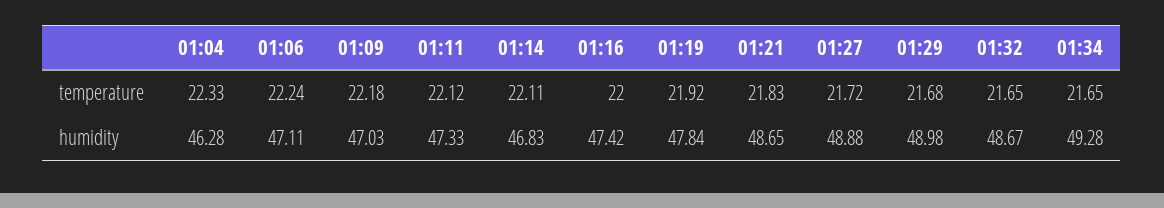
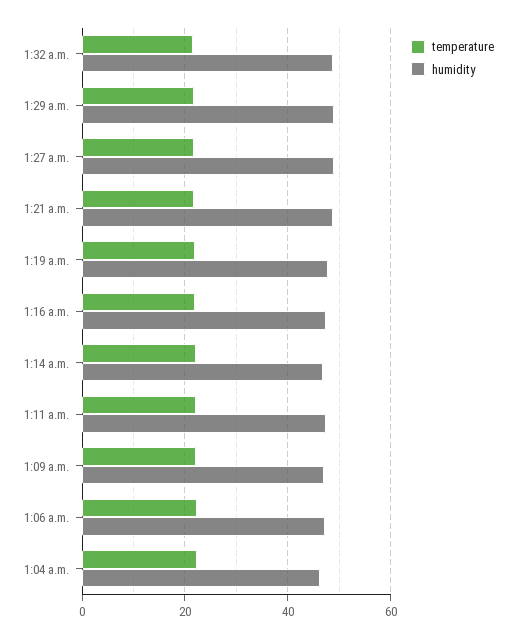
  {
    "temperature": {
      "01:04": 22.33,
      "01:06": 22.24,
      "01:09": 22.18,
      "01:11": 22.12,
      "01:14": 22.11,
      "01:16": 22,
      "01:19": 21.92,
      "01:21": 21.83,
      "01:27": 21.72,
      "01:29": 21.68,
-     "01:32": 21.65,
+     "01:32": 21.65
-     "01:34": 21.65
    },
    "humidity": {
      "01:04": 46.28,
      "01:06": 47.11,
      "01:09": 47.03,
      "01:11": 47.33,
      "01:14": 46.83,
      "01:16": 47.42,
      "01:19": 47.84,
      "01:21": 48.65,
      "01:27": 48.88,
      "01:29": 48.98,
-     "01:32": 48.67,
+     "01:32": 48.67
-     "01:34": 49.28
    }
  }

